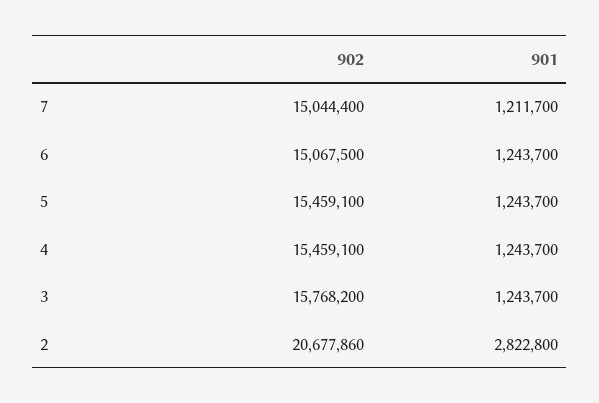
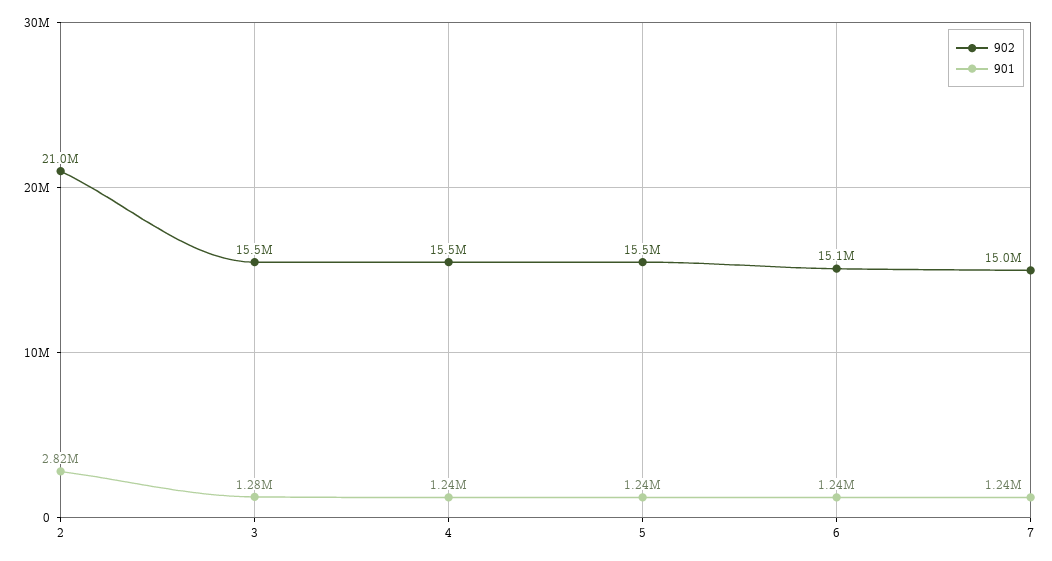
  {
    "902": {
      "7": 15044400,
      "6": 15067500,
      "5": 15459100,
      "4": 15459100,
-     "3": 15768200,
+     "3": 15500000,
-     "2": 20677860
+     "2": 21000000
    },
    "901": {
-     "7": 1211700,
+     "7": 1240000,
      "6": 1243700,
      "5": 1243700,
      "4": 1243700,
-     "3": 1243700,
+     "3": 1280000,
      "2": 2822800
    }
  }

